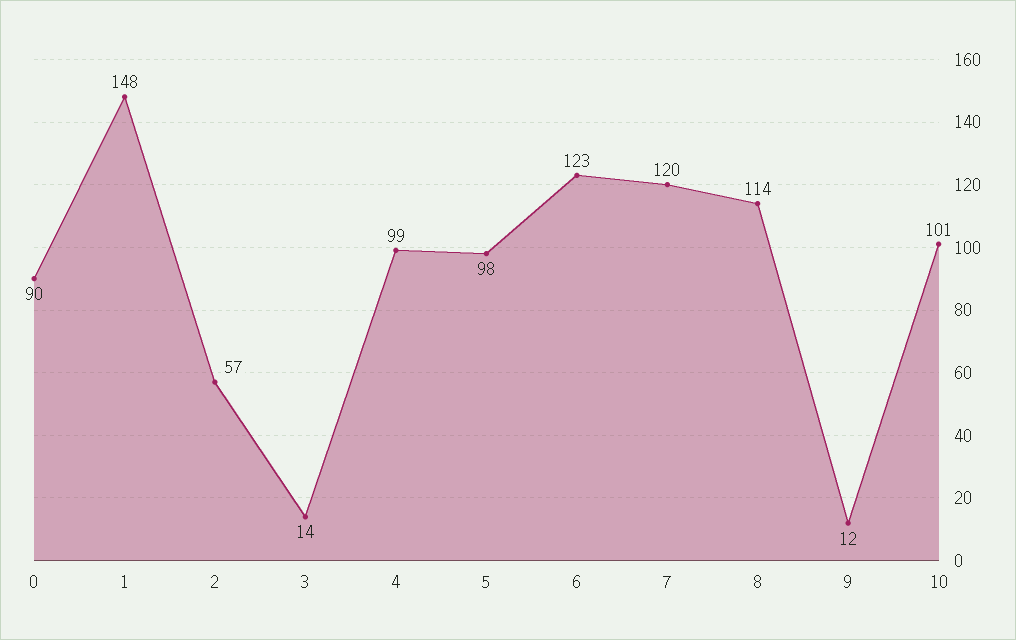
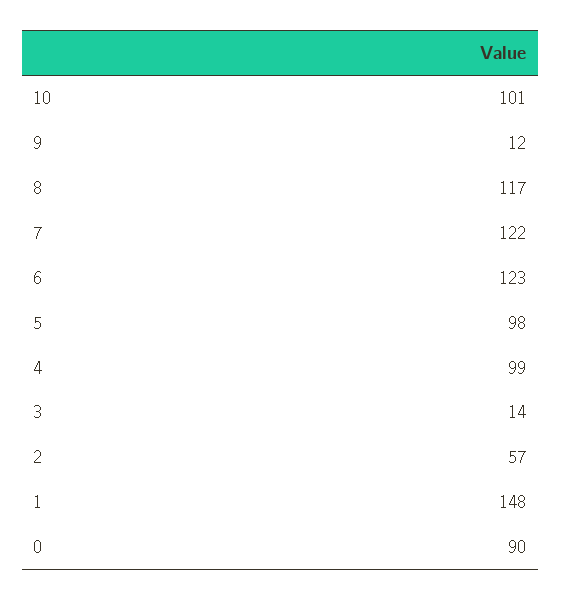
  {
    "0": 90,
    "1": 148,
    "2": 57,
    "3": 14,
    "4": 99,
    "5": 98,
    "6": 123,
-   "7": 120,
+   "7": 122,
-   "8": 114,
+   "8": 117,
    "9": 12,
    "10": 101
  }

